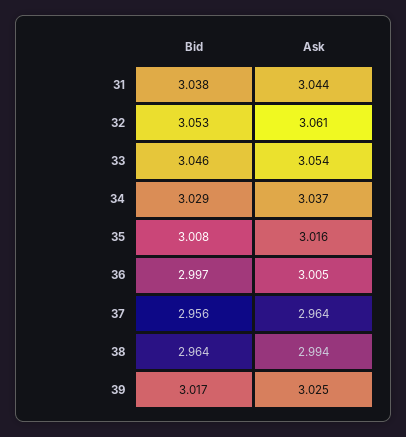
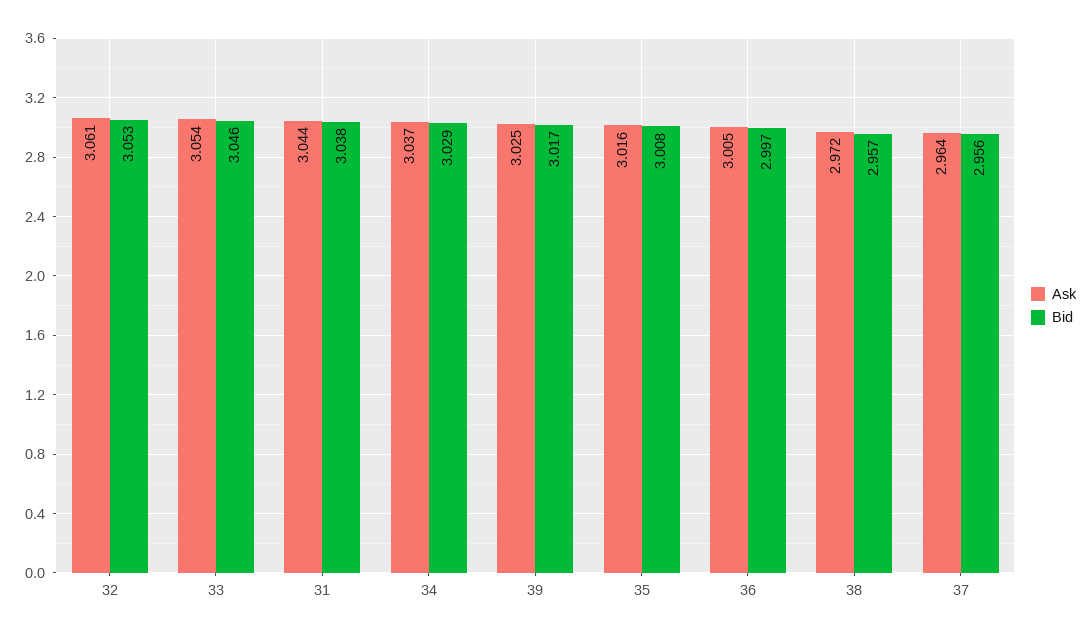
  {
    "Bid": {
      "31": 3.038,
      "32": 3.053,
      "33": 3.046,
      "34": 3.029,
      "35": 3.008,
      "36": 2.997,
      "37": 2.956,
-     "38": 2.964,
+     "38": 2.957,
      "39": 3.017
    },
    "Ask": {
      "31": 3.044,
      "32": 3.061,
      "33": 3.054,
      "34": 3.037,
      "35": 3.016,
      "36": 3.005,
      "37": 2.964,
-     "38": 2.994,
+     "38": 2.972,
      "39": 3.025
    }
  }

